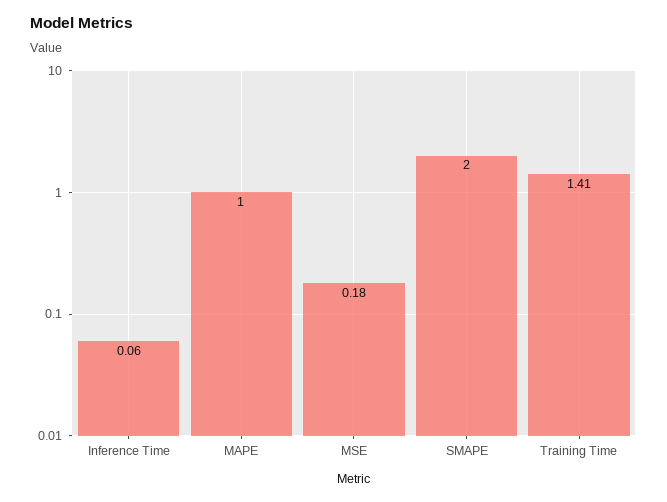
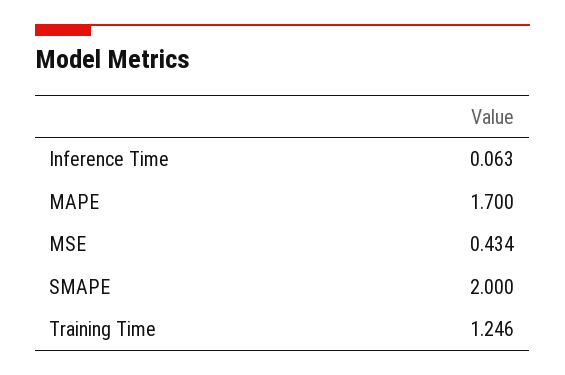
  {
    "Inference Time": 0.063,
-   "MAPE": 1,
+   "MAPE": 1.7,
-   "MSE": 0.18,
+   "MSE": 0.434,
    "SMAPE": 2,
-   "Training Time": 1.41
+   "Training Time": 1.246
  }

